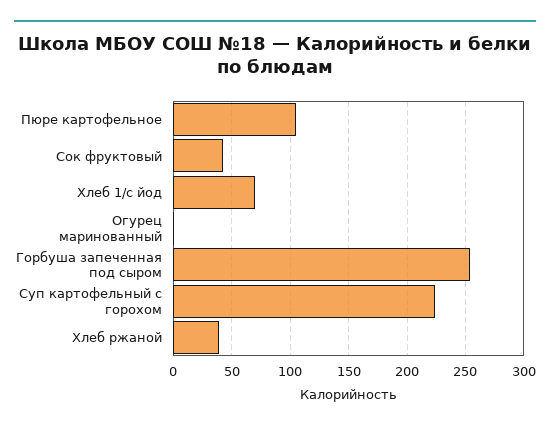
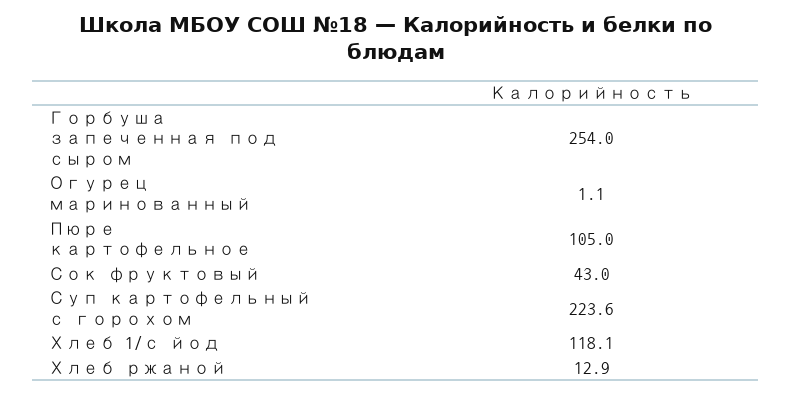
  {
    "Пюре картофельное": 105,
    "Сок фруктовый": 43,
-   "Хлеб 1/с йод": 70,
+   "Хлеб 1/с йод": 118.1,
    "Огурец маринованный": 1.1,
    "Горбуша запеченная под сыром": 254,
    "Суп картофельный с горохом": 223.6,
-   "Хлеб ржаной": 40
+   "Хлеб ржаной": 12.9
  }

